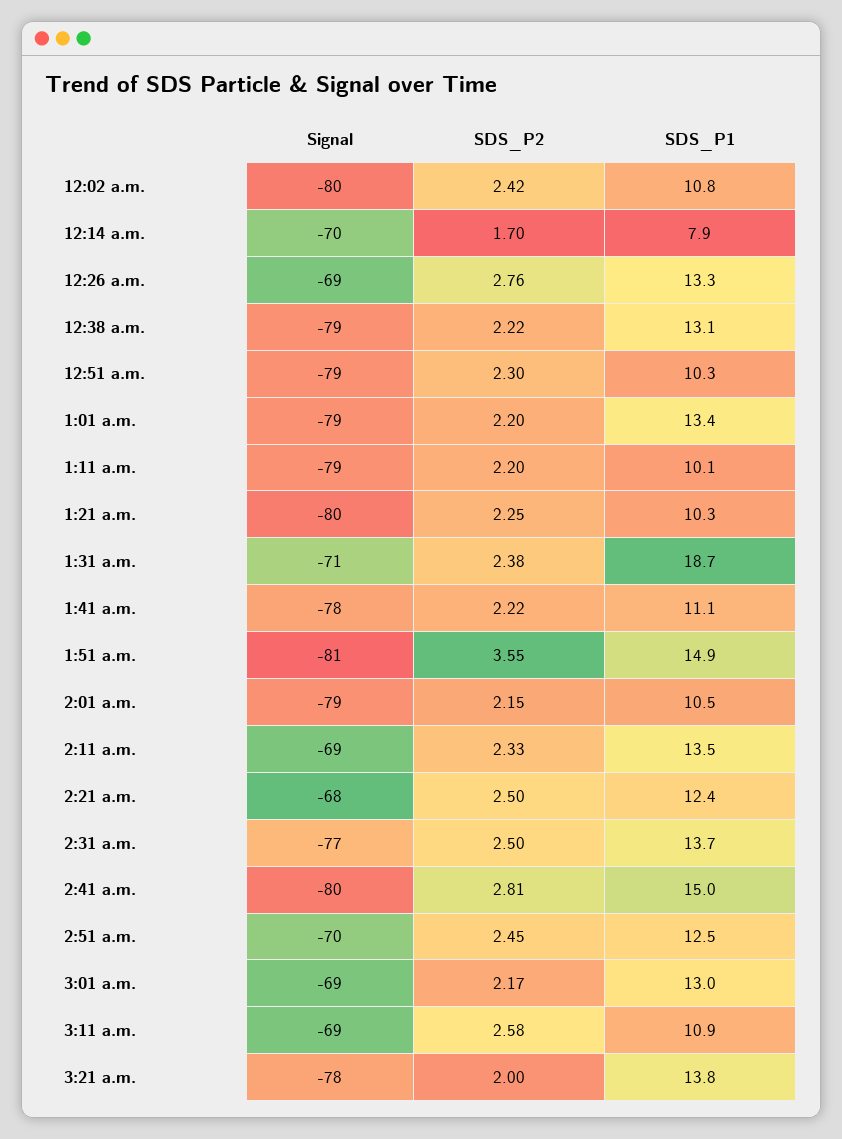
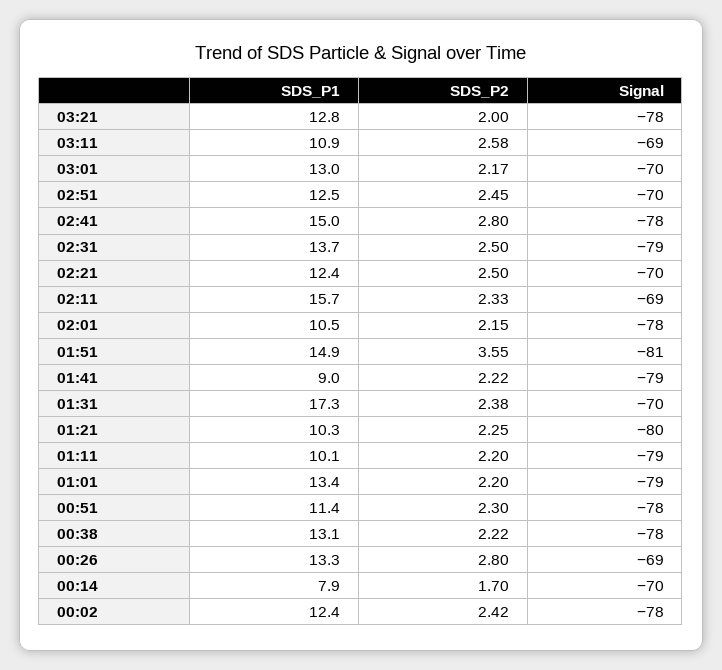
  {
    "Signal": {
-     "12:02 a.m.": -80,
+     "12:02 a.m.": -78,
      "12:14 a.m.": -70,
      "12:26 a.m.": -69,
-     "12:38 a.m.": -79,
+     "12:38 a.m.": -78,
-     "12:51 a.m.": -79,
+     "12:51 a.m.": -78,
      "1:01 a.m.": -79,
      "1:11 a.m.": -79,
      "1:21 a.m.": -80,
-     "1:31 a.m.": -71,
+     "1:31 a.m.": -70,
-     "1:41 a.m.": -78,
+     "1:41 a.m.": -79,
      "1:51 a.m.": -81,
-     "2:01 a.m.": -79,
+     "2:01 a.m.": -78,
      "2:11 a.m.": -69,
-     "2:21 a.m.": -68,
+     "2:21 a.m.": -70,
-     "2:31 a.m.": -77,
+     "2:31 a.m.": -79,
-     "2:41 a.m.": -80,
+     "2:41 a.m.": -78,
      "2:51 a.m.": -70,
-     "3:01 a.m.": -69,
+     "3:01 a.m.": -70,
      "3:11 a.m.": -69,
      "3:21 a.m.": -78
    },
    "SDS_P2": {
      "12:02 a.m.": 2.42,
      "12:14 a.m.": 1.7,
-     "12:26 a.m.": 2.76,
+     "12:26 a.m.": 2.8,
      "12:38 a.m.": 2.22,
      "12:51 a.m.": 2.3,
      "1:01 a.m.": 2.2,
      "1:11 a.m.": 2.2,
      "1:21 a.m.": 2.25,
      "1:31 a.m.": 2.38,
      "1:41 a.m.": 2.22,
      "1:51 a.m.": 3.55,
      "2:01 a.m.": 2.15,
      "2:11 a.m.": 2.33,
      "2:21 a.m.": 2.5,
      "2:31 a.m.": 2.5,
-     "2:41 a.m.": 2.81,
+     "2:41 a.m.": 2.8,
      "2:51 a.m.": 2.45,
      "3:01 a.m.": 2.17,
      "3:11 a.m.": 2.58,
      "3:21 a.m.": 2
    },
    "SDS_P1": {
-     "12:02 a.m.": 10.8,
+     "12:02 a.m.": 12.4,
      "12:14 a.m.": 7.9,
      "12:26 a.m.": 13.3,
      "12:38 a.m.": 13.1,
-     "12:51 a.m.": 10.3,
+     "12:51 a.m.": 11.4,
      "1:01 a.m.": 13.4,
      "1:11 a.m.": 10.1,
      "1:21 a.m.": 10.3,
-     "1:31 a.m.": 18.7,
+     "1:31 a.m.": 17.3,
-     "1:41 a.m.": 11.1,
+     "1:41 a.m.": 9,
      "1:51 a.m.": 14.9,
      "2:01 a.m.": 10.5,
-     "2:11 a.m.": 13.5,
+     "2:11 a.m.": 15.7,
      "2:21 a.m.": 12.4,
      "2:31 a.m.": 13.7,
      "2:41 a.m.": 15,
      "2:51 a.m.": 12.5,
      "3:01 a.m.": 13,
      "3:11 a.m.": 10.9,
-     "3:21 a.m.": 13.8
+     "3:21 a.m.": 12.8
    }
  }

